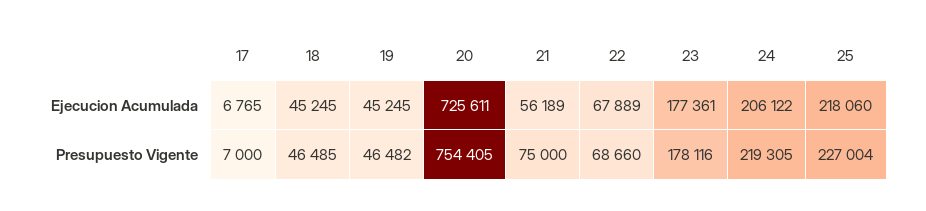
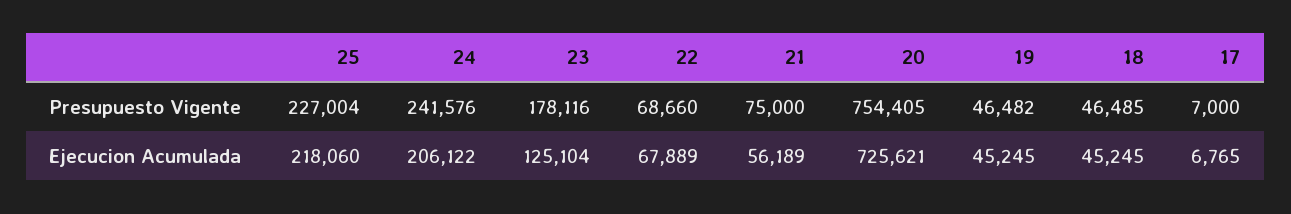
  {
    "17": {
      "Ejecucion Acumulada": 6765,
      "Presupuesto Vigente": 7000
    },
    "18": {
      "Ejecucion Acumulada": 45245,
      "Presupuesto Vigente": 46485
    },
    "19": {
      "Ejecucion Acumulada": 45245,
      "Presupuesto Vigente": 46482
    },
    "20": {
-     "Ejecucion Acumulada": 725611,
+     "Ejecucion Acumulada": 725621,
      "Presupuesto Vigente": 754405
    },
    "21": {
      "Ejecucion Acumulada": 56189,
      "Presupuesto Vigente": 75000
    },
    "22": {
      "Ejecucion Acumulada": 67889,
      "Presupuesto Vigente": 68660
    },
    "23": {
-     "Ejecucion Acumulada": 177361,
+     "Ejecucion Acumulada": 125104,
      "Presupuesto Vigente": 178116
    },
    "24": {
      "Ejecucion Acumulada": 206122,
-     "Presupuesto Vigente": 219305
+     "Presupuesto Vigente": 241576
    },
    "25": {
      "Ejecucion Acumulada": 218060,
      "Presupuesto Vigente": 227004
    }
  }

